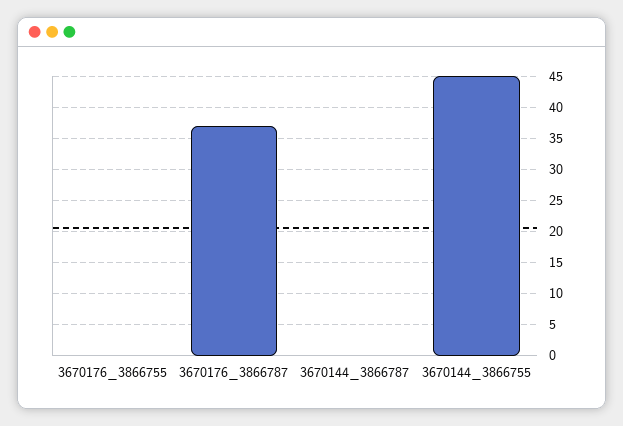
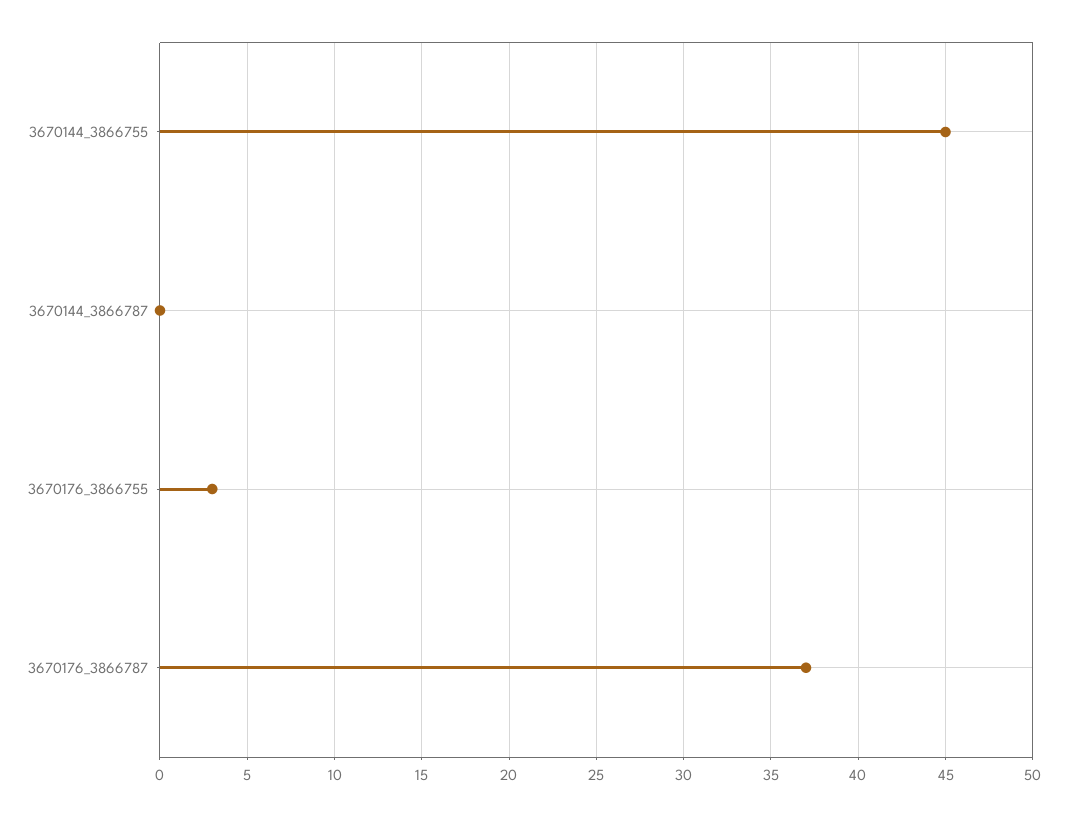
  {
-   "3670176_3866755": 0,
+   "3670176_3866755": 3,
    "3670176_3866787": 37,
    "3670144_3866787": 0,
    "3670144_3866755": 45
  }

